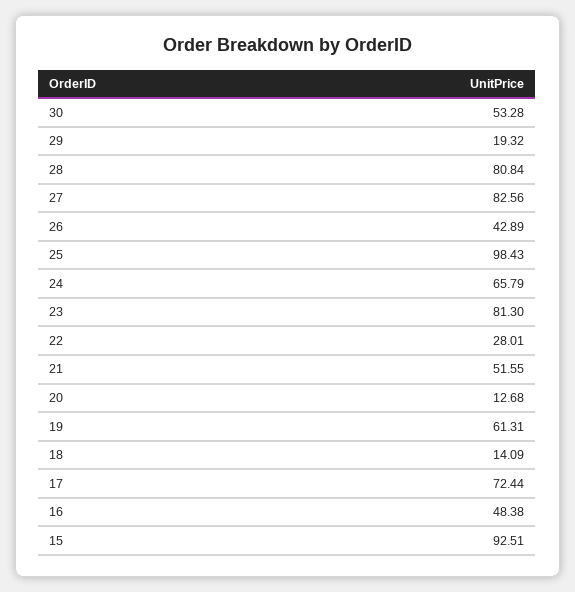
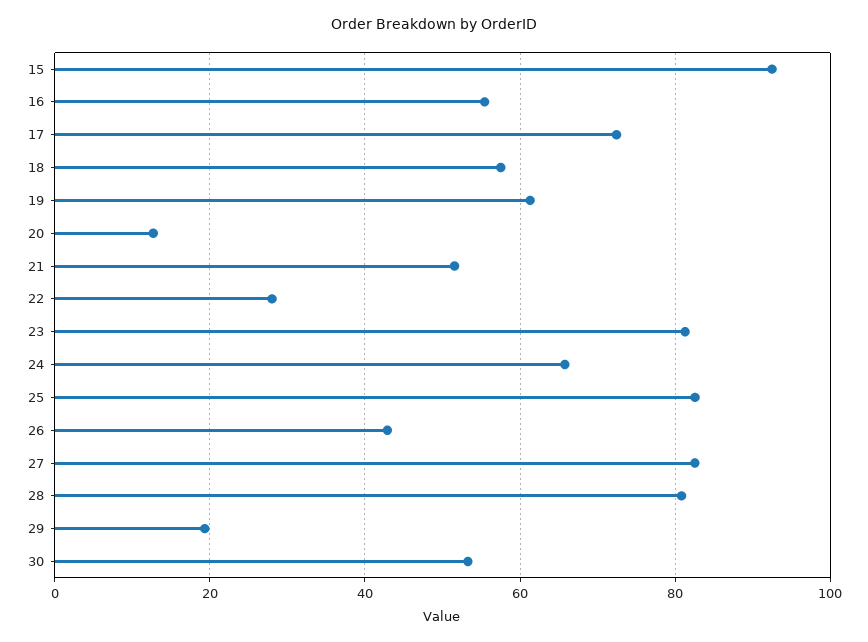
  {
    "30": 53.28,
    "29": 19.32,
    "28": 80.84,
    "27": 82.56,
    "26": 42.89,
-   "25": 98.43,
+   "25": 82,
    "24": 65.79,
    "23": 81.3,
    "22": 28.01,
    "21": 51.55,
    "20": 12.68,
    "19": 61.31,
-   "18": 14.09,
+   "18": 58,
    "17": 72.44,
-   "16": 48.38,
+   "16": 56,
    "15": 92.51
  }

